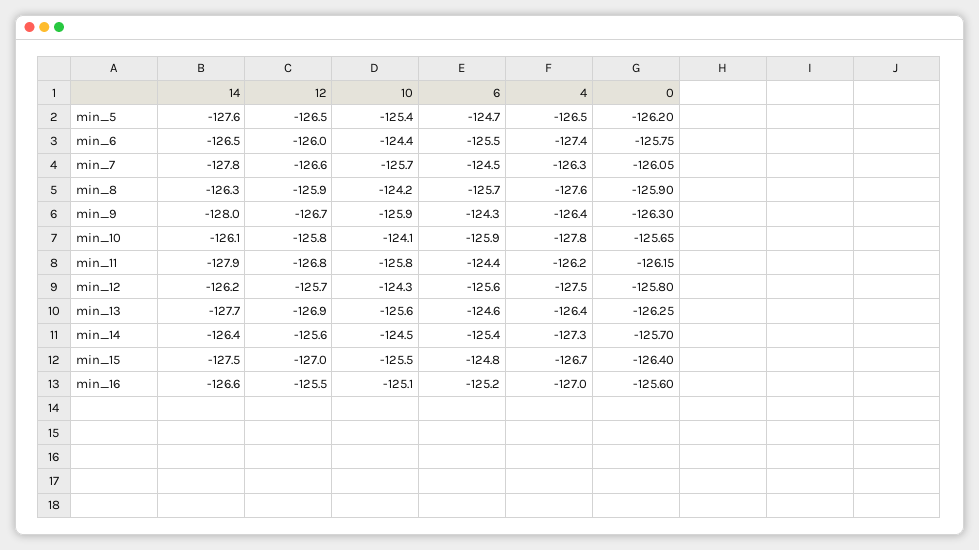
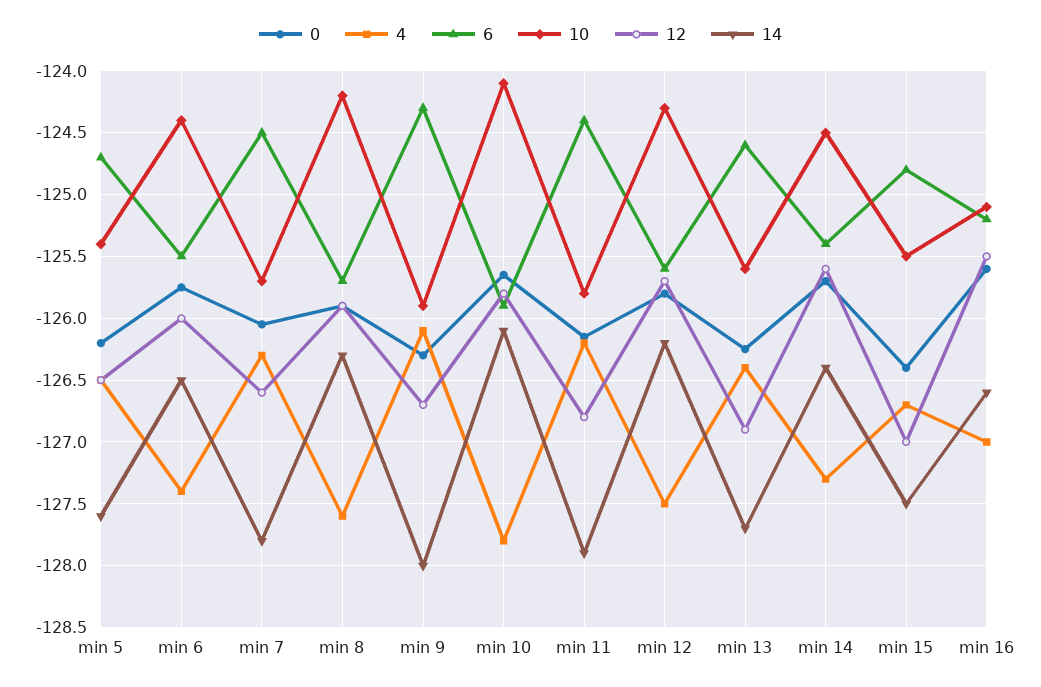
  {
    "14": {
      "min_5": -127.6,
      "min_6": -126.5,
      "min_7": -127.8,
      "min_8": -126.3,
      "min_9": -128,
      "min_10": -126.1,
      "min_11": -127.9,
      "min_12": -126.2,
      "min_13": -127.7,
      "min_14": -126.4,
      "min_15": -127.5,
      "min_16": -126.6
    },
    "12": {
      "min_5": -126.5,
      "min_6": -126,
      "min_7": -126.6,
      "min_8": -125.9,
      "min_9": -126.7,
      "min_10": -125.8,
      "min_11": -126.8,
      "min_12": -125.7,
      "min_13": -126.9,
      "min_14": -125.6,
      "min_15": -127,
      "min_16": -125.5
    },
    "10": {
      "min_5": -125.4,
      "min_6": -124.4,
      "min_7": -125.7,
      "min_8": -124.2,
      "min_9": -125.9,
      "min_10": -124.1,
      "min_11": -125.8,
      "min_12": -124.3,
      "min_13": -125.6,
      "min_14": -124.5,
      "min_15": -125.5,
      "min_16": -125.1
    },
    "6": {
      "min_5": -124.7,
      "min_6": -125.5,
      "min_7": -124.5,
      "min_8": -125.7,
      "min_9": -124.3,
      "min_10": -125.9,
      "min_11": -124.4,
      "min_12": -125.6,
      "min_13": -124.6,
      "min_14": -125.4,
      "min_15": -124.8,
      "min_16": -125.2
    },
    "4": {
      "min_5": -126.5,
      "min_6": -127.4,
      "min_7": -126.3,
      "min_8": -127.6,
-     "min_9": -126.4,
+     "min_9": -126.1,
      "min_10": -127.8,
      "min_11": -126.2,
      "min_12": -127.5,
      "min_13": -126.4,
      "min_14": -127.3,
      "min_15": -126.7,
      "min_16": -127
    },
    "0": {
      "min_5": -126.2,
      "min_6": -125.75,
      "min_7": -126.05,
      "min_8": -125.9,
      "min_9": -126.3,
      "min_10": -125.65,
      "min_11": -126.15,
      "min_12": -125.8,
      "min_13": -126.25,
      "min_14": -125.7,
      "min_15": -126.4,
      "min_16": -125.6
    }
  }

